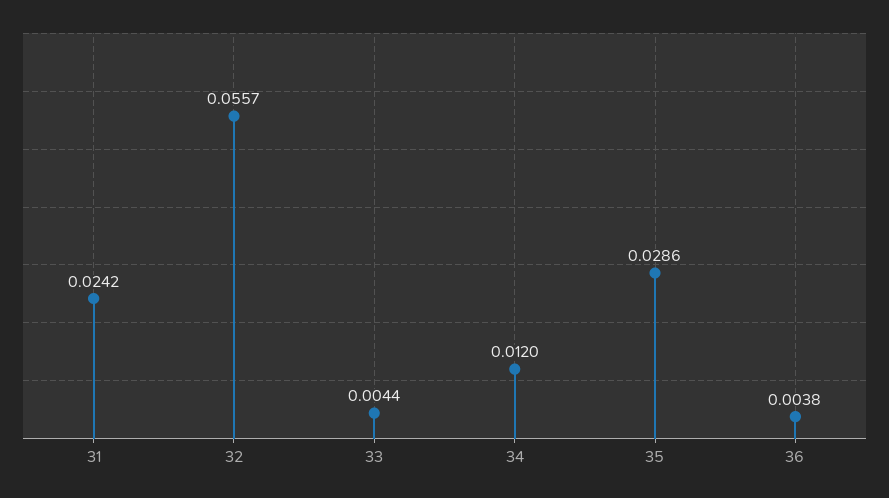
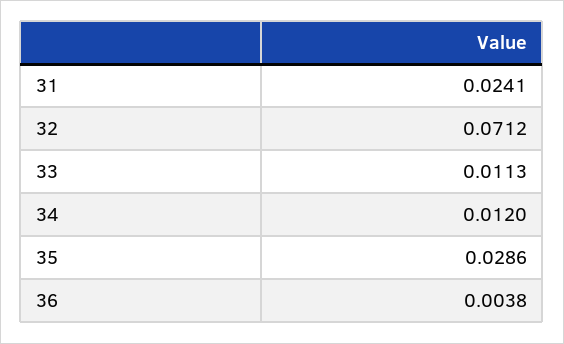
  {
-   "31": 0.0242,
+   "31": 0.0241,
-   "32": 0.0557,
+   "32": 0.0712,
-   "33": 0.0044,
+   "33": 0.0113,
    "34": 0.012,
    "35": 0.0286,
    "36": 0.0038
  }

